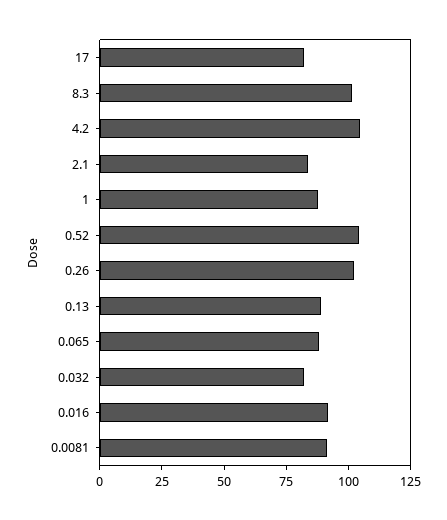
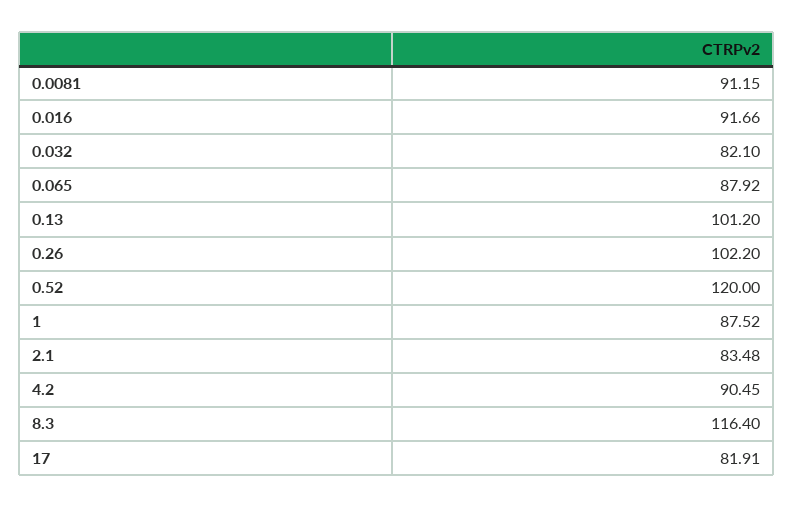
  {
    "17": 81.91,
-   "8.3": 100,
+   "8.3": 116.4,
-   "4.2": 105,
+   "4.2": 90.45,
    "2.1": 83.48,
    "1": 87.52,
-   "0.52": 105,
+   "0.52": 120,
    "0.26": 102.2,
-   "0.13": 90,
+   "0.13": 101.2,
    "0.065": 87.92,
    "0.032": 82.1,
    "0.016": 91.66,
    "0.0081": 91.15
  }

